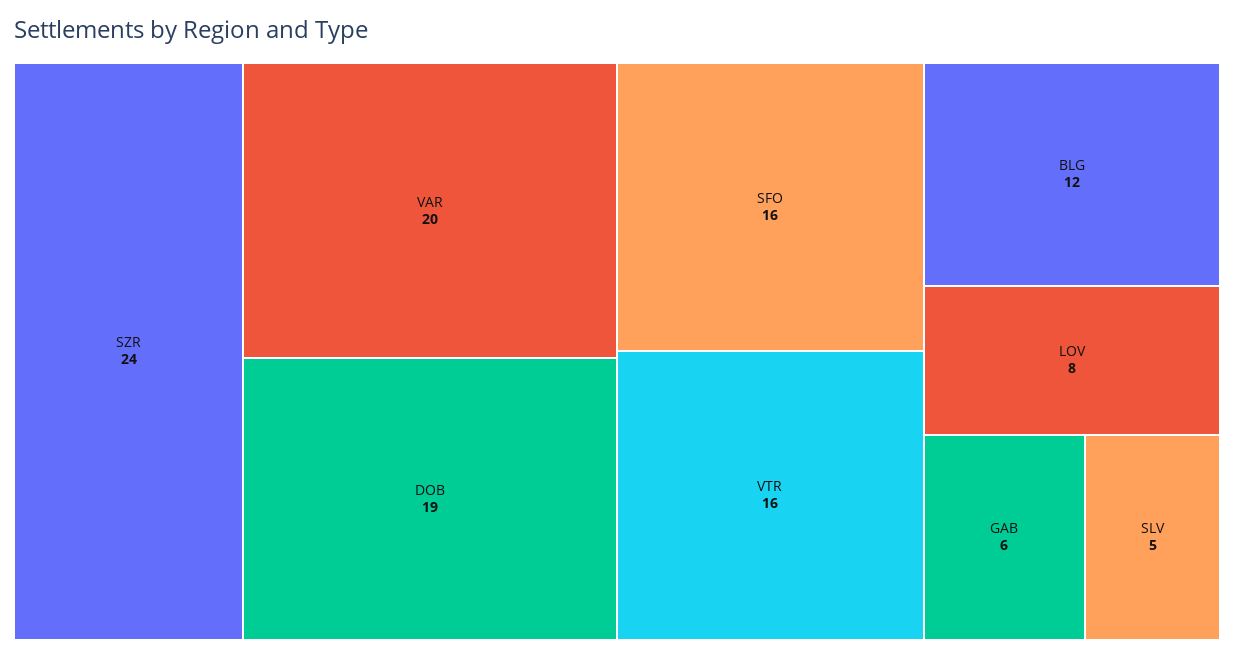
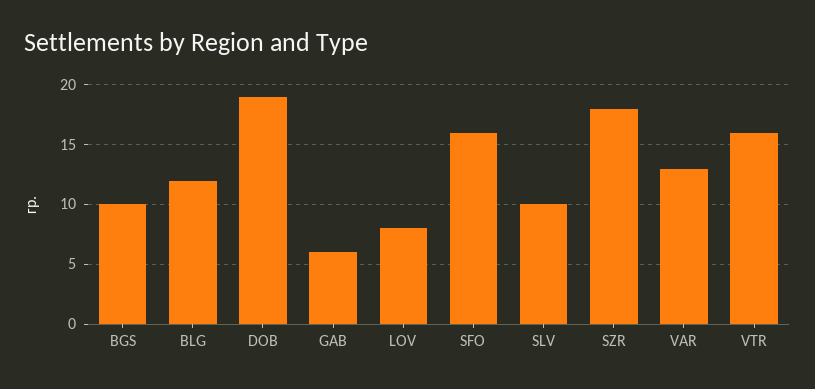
  {
-   "SZR": 24,
+   "SZR": 18,
-   "VAR": 20,
+   "VAR": 13,
    "DOB": 19,
    "SFO": 16,
    "VTR": 16,
    "BLG": 12,
    "LOV": 8,
    "GAB": 6,
-   "SLV": 5
+   "SLV": 10,
+   "BGS": 10
  }

